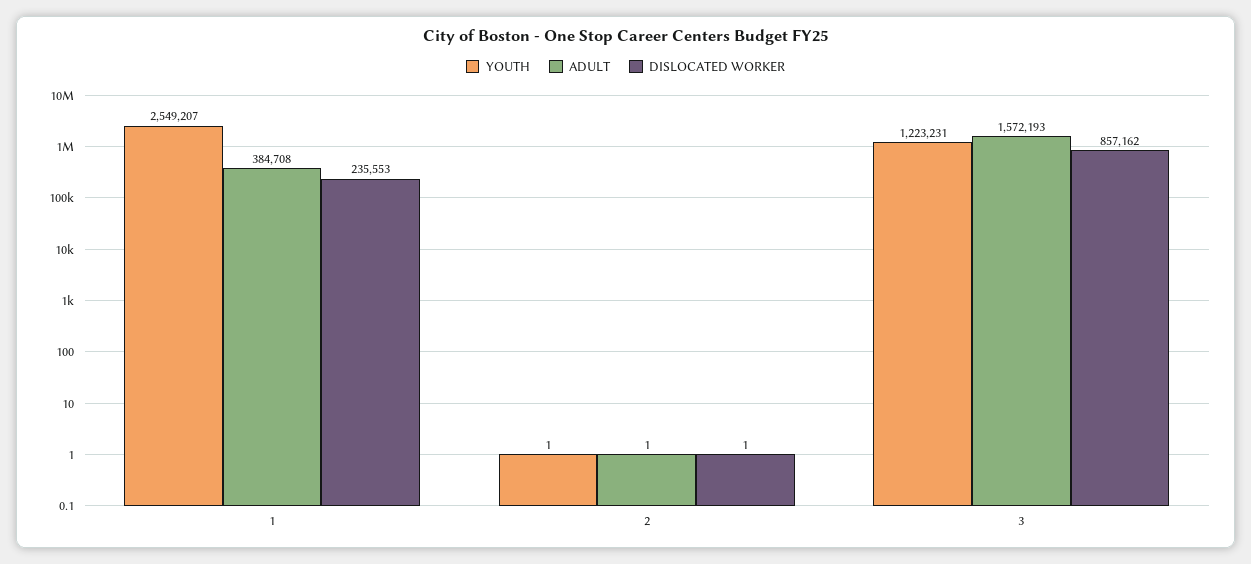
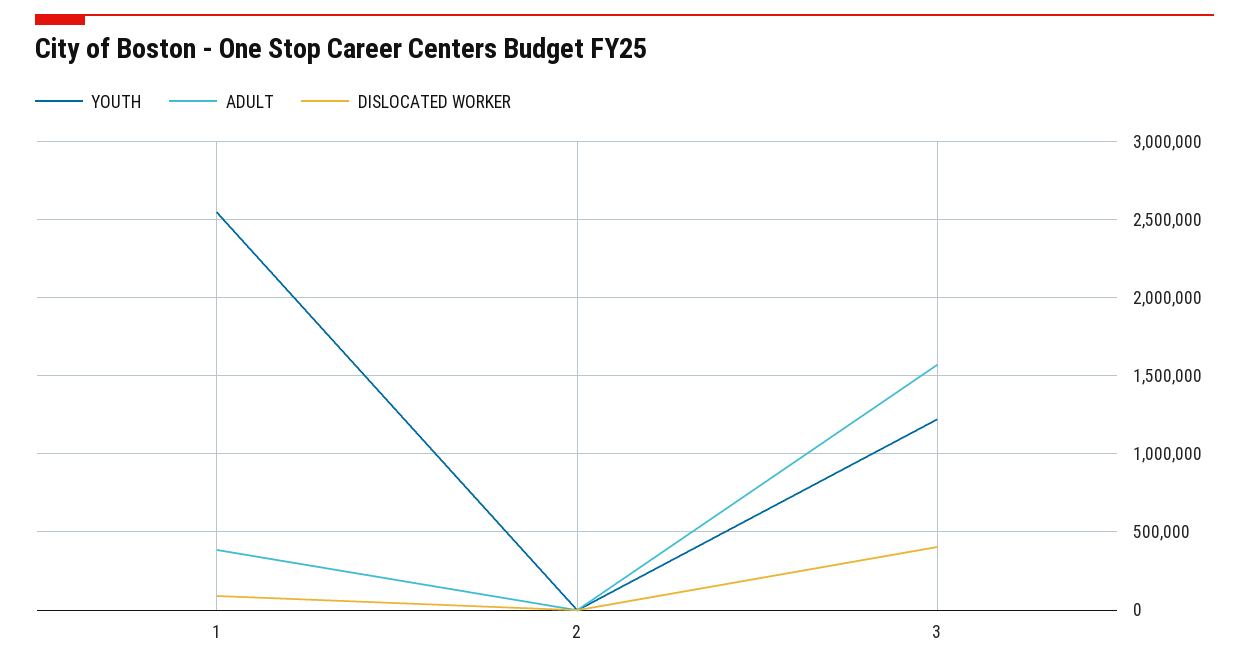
  {
    "YOUTH": {
      "1": 2549207,
      "2": 1,
      "3": 1223231
    },
    "ADULT": {
      "1": 384708,
      "2": 1,
      "3": 1572193
    },
    "DISLOCATED WORKER": {
-     "1": 235553,
+     "1": 100000,
      "2": 1,
-     "3": 857162
+     "3": 400000
    }
  }

